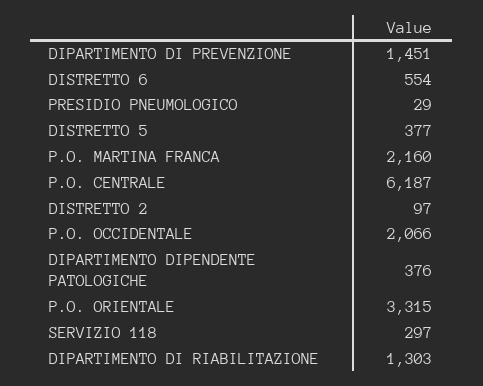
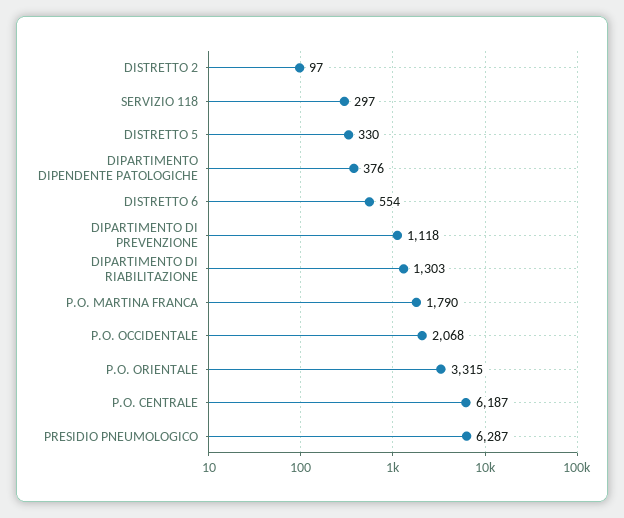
  {
-   "DIPARTIMENTO DI PREVENZIONE": 1451,
+   "DIPARTIMENTO DI PREVENZIONE": 1118,
    "DISTRETTO 6": 554,
-   "PRESIDIO PNEUMOLOGICO": 29,
+   "PRESIDIO PNEUMOLOGICO": 6287,
-   "DISTRETTO 5": 377,
+   "DISTRETTO 5": 330,
-   "P.O. MARTINA FRANCA": 2160,
+   "P.O. MARTINA FRANCA": 1790,
    "P.O. CENTRALE": 6187,
    "DISTRETTO 2": 97,
-   "P.O. OCCIDENTALE": 2066,
+   "P.O. OCCIDENTALE": 2068,
    "DIPARTIMENTO DIPENDENTE PATOLOGICHE": 376,
    "P.O. ORIENTALE": 3315,
    "SERVIZIO 118": 297,
    "DIPARTIMENTO DI RIABILITAZIONE": 1303
  }

